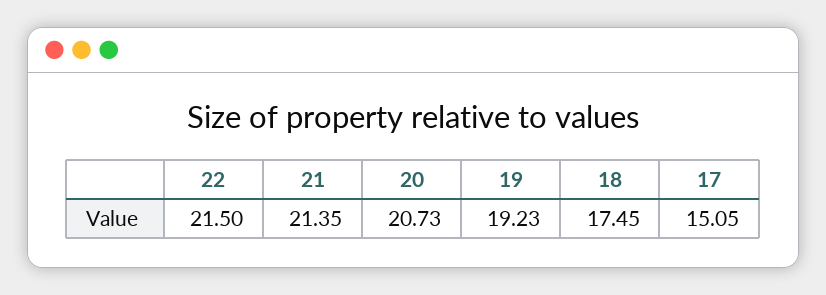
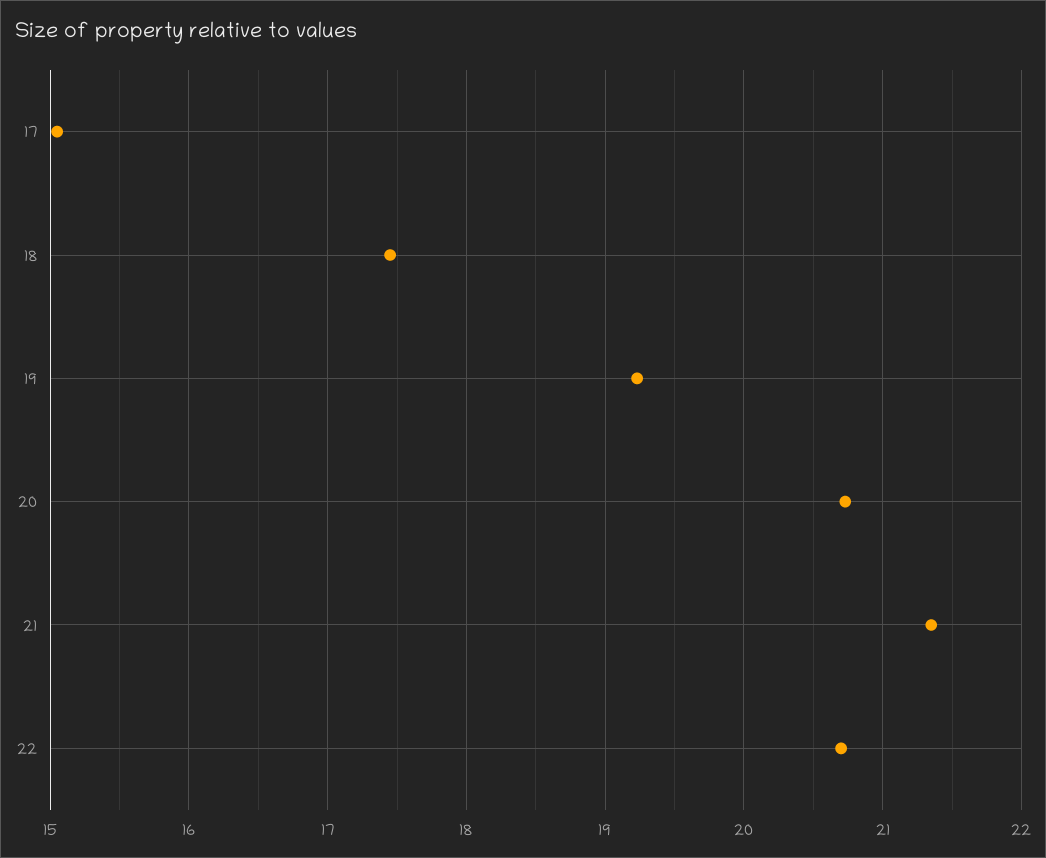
  {
-   "22": 21.5,
+   "22": 20.7,
    "21": 21.35,
    "20": 20.73,
    "19": 19.23,
    "18": 17.45,
    "17": 15.05
  }

